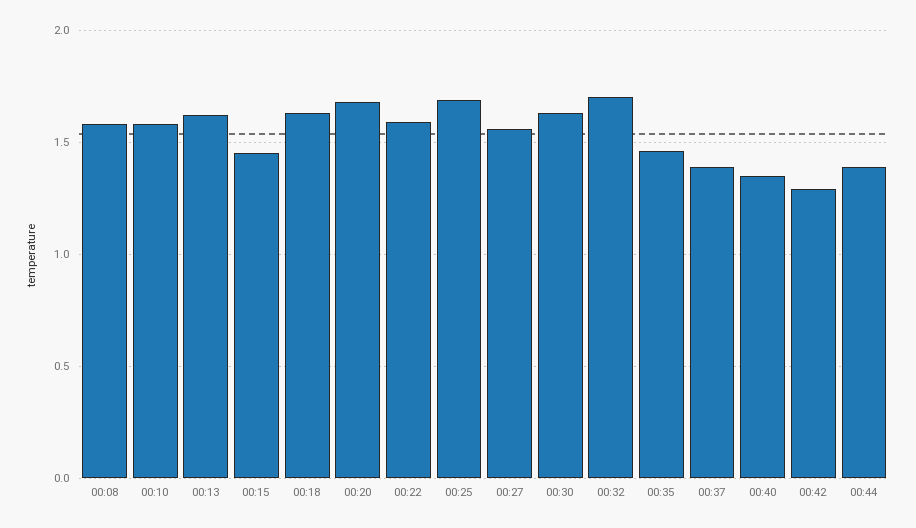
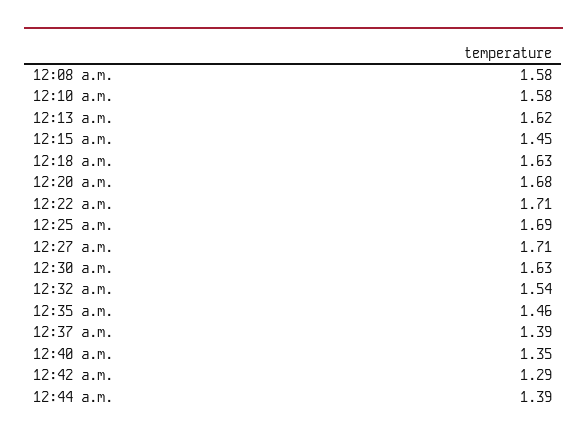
  {
    "00:08": 1.58,
    "00:10": 1.58,
    "00:13": 1.62,
    "00:15": 1.45,
    "00:18": 1.63,
    "00:20": 1.68,
-   "00:22": 1.6,
+   "00:22": 1.71,
    "00:25": 1.69,
-   "00:27": 1.55,
+   "00:27": 1.71,
    "00:30": 1.63,
-   "00:32": 1.7,
+   "00:32": 1.54,
    "00:35": 1.46,
    "00:37": 1.39,
    "00:40": 1.35,
    "00:42": 1.29,
    "00:44": 1.39
  }

